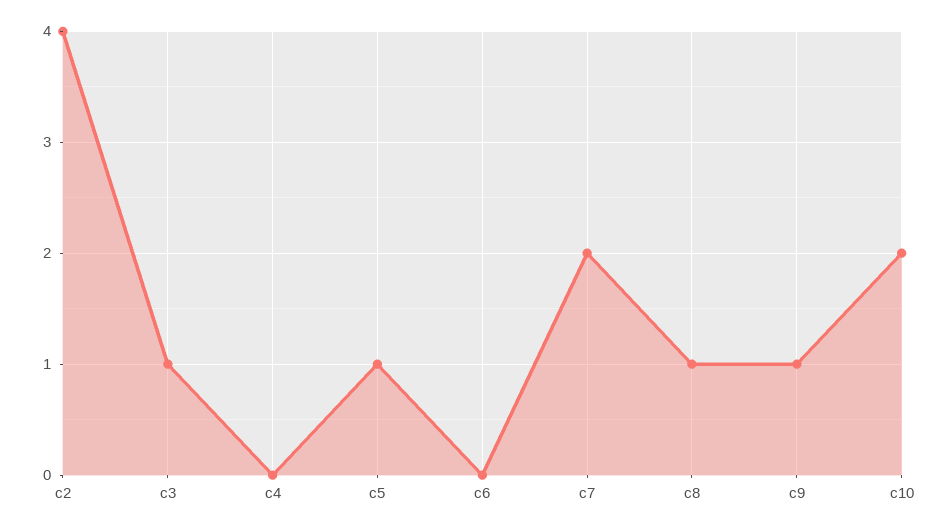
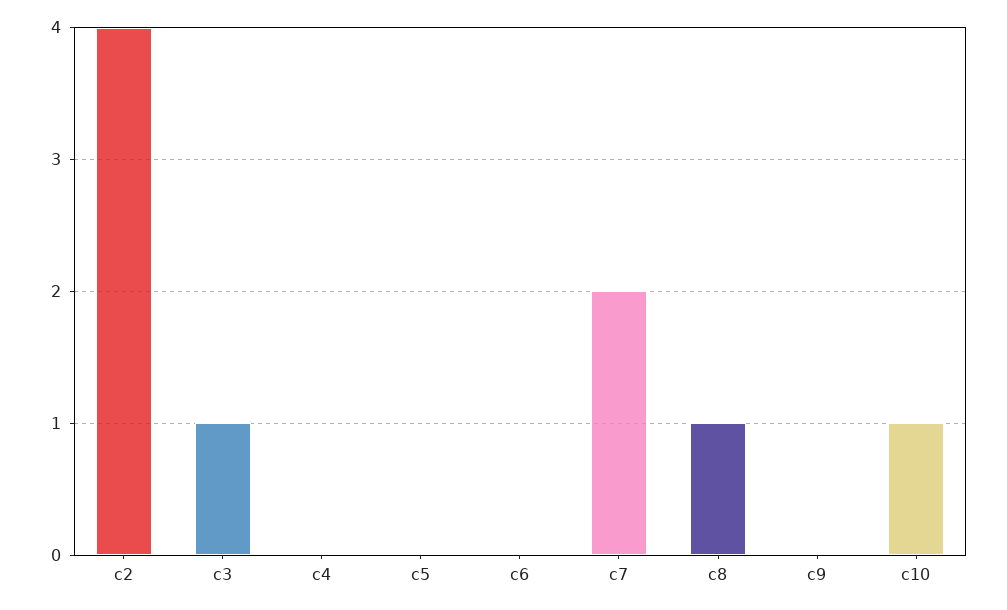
  {
    "c2": 4,
    "c3": 1,
    "c4": 0,
-   "c5": 1,
+   "c5": 0,
    "c6": 0,
    "c7": 2,
    "c8": 1,
-   "c9": 1,
+   "c9": 0,
-   "c10": 2
+   "c10": 1
  }

